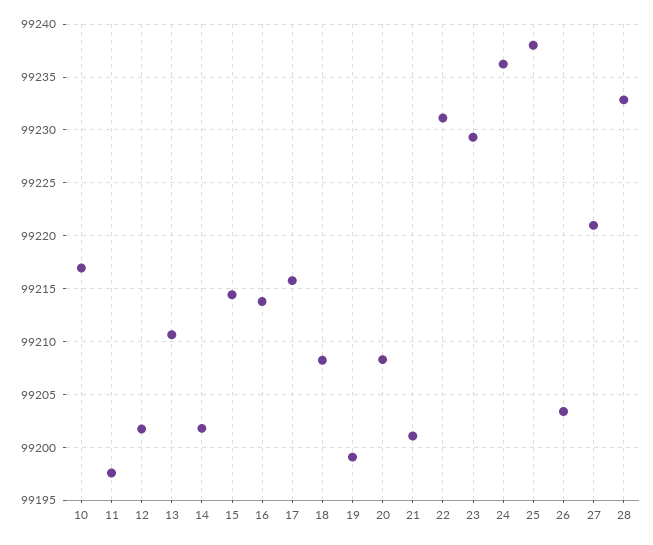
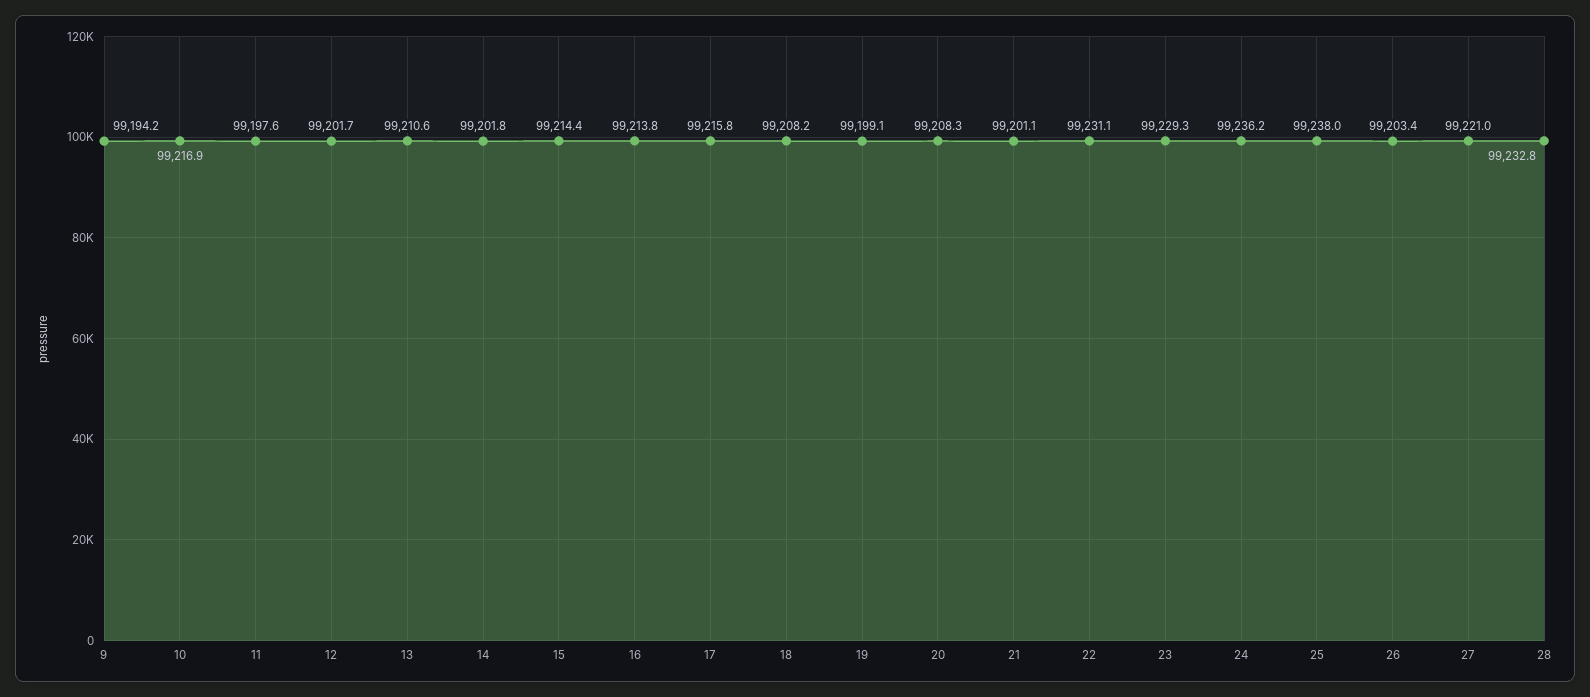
  {
    "10": 99216.9,
    "11": 99197.6,
    "12": 99201.7,
    "13": 99210.6,
    "14": 99201.8,
    "15": 99214.4,
    "16": 99213.8,
    "17": 99215.8,
    "18": 99208.2,
    "19": 99199.1,
    "20": 99208.3,
    "21": 99201.1,
    "22": 99231.1,
    "23": 99229.3,
    "24": 99236.2,
    "25": 99238,
    "26": 99203.4,
    "27": 99221,
-   "28": 99232.8
+   "28": 99232.8,
+   "9": 99194.2
  }

